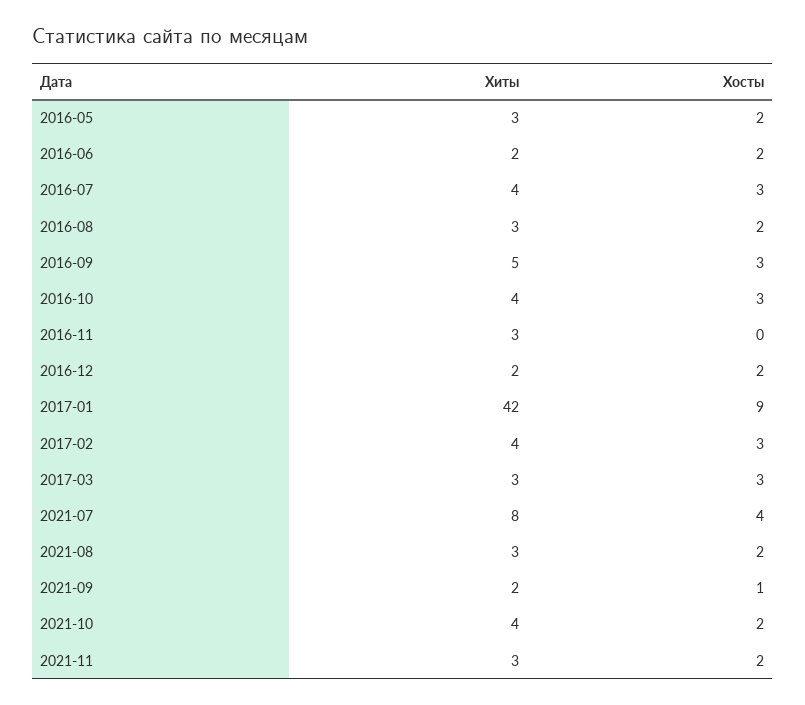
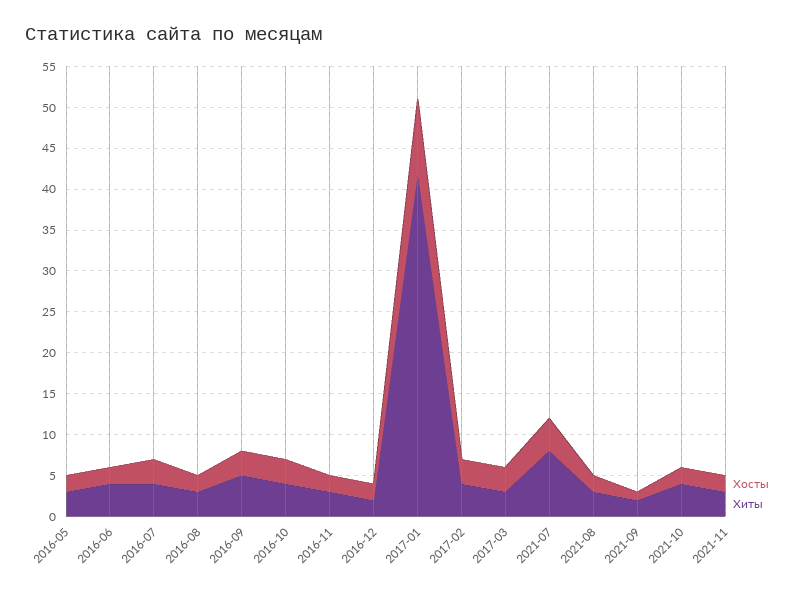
  {
    "Хиты": {
      "2016-05": 3,
-     "2016-06": 2,
+     "2016-06": 4,
      "2016-07": 4,
      "2016-08": 3,
      "2016-09": 5,
      "2016-10": 4,
      "2016-11": 3,
      "2016-12": 2,
      "2017-01": 42,
      "2017-02": 4,
      "2017-03": 3,
      "2021-07": 8,
      "2021-08": 3,
      "2021-09": 2,
      "2021-10": 4,
      "2021-11": 3
    },
    "Хосты": {
      "2016-05": 2,
      "2016-06": 2,
      "2016-07": 3,
      "2016-08": 2,
      "2016-09": 3,
      "2016-10": 3,
-     "2016-11": 0,
+     "2016-11": 2,
      "2016-12": 2,
      "2017-01": 9,
      "2017-02": 3,
      "2017-03": 3,
      "2021-07": 4,
      "2021-08": 2,
      "2021-09": 1,
      "2021-10": 2,
      "2021-11": 2
    }
  }

